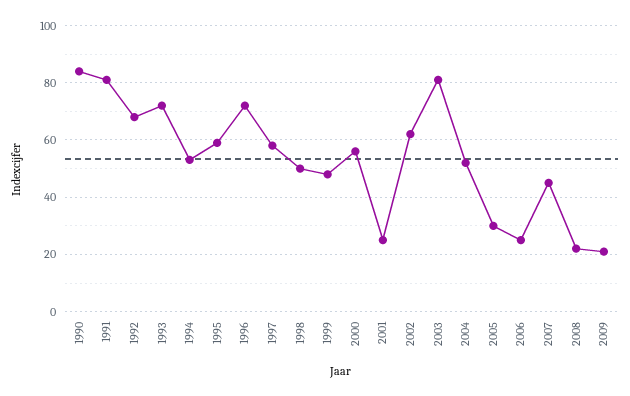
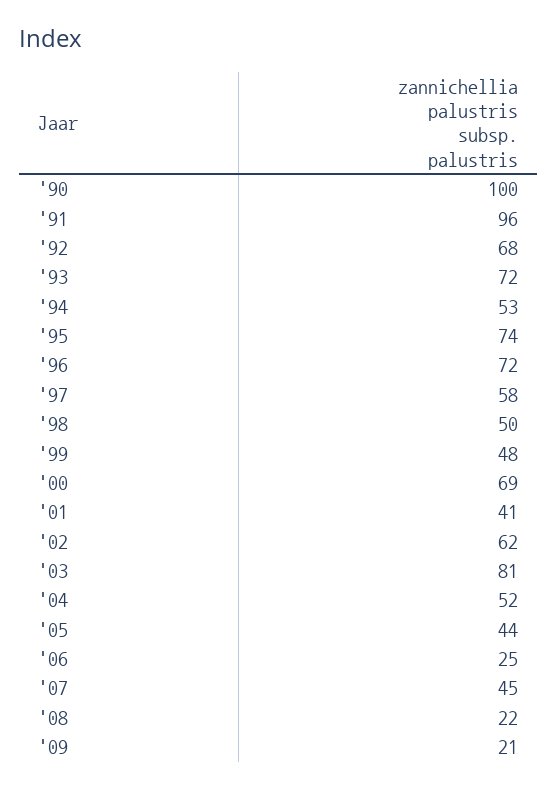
  {
-   "1990": 85,
+   "1990": 100,
-   "1991": 80,
+   "1991": 96,
    "1992": 68,
    "1993": 72,
    "1994": 53,
-   "1995": 60,
+   "1995": 74,
    "1996": 72,
    "1997": 58,
    "1998": 50,
    "1999": 48,
-   "2000": 55,
+   "2000": 69,
-   "2001": 25,
+   "2001": 41,
    "2002": 62,
    "2003": 81,
    "2004": 52,
-   "2005": 30,
+   "2005": 44,
    "2006": 25,
    "2007": 45,
    "2008": 22,
    "2009": 21
  }

